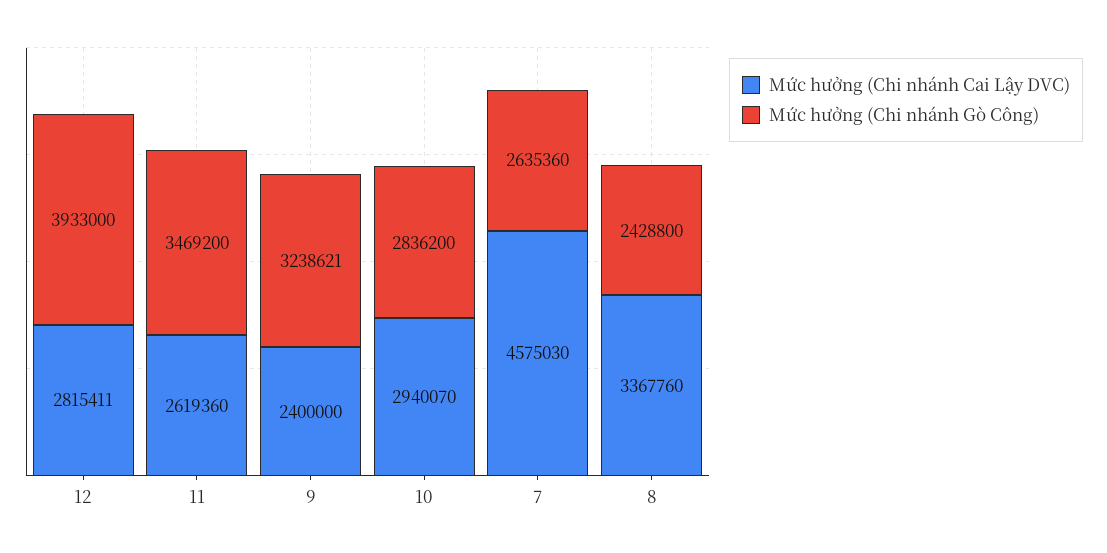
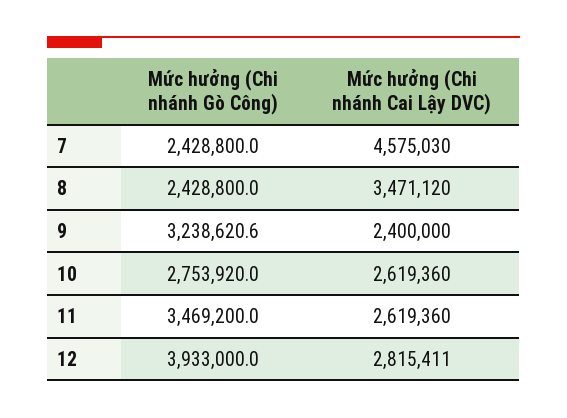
  {
    "Mức hưởng (Chi nhánh Cai Lậy DVC)": {
      "12": 2815411,
      "11": 2619360,
      "9": 2400000,
-     "10": 2940070,
+     "10": 2619360,
      "7": 4575030,
-     "8": 3367760
+     "8": 3471120
    },
    "Mức hưởng (Chi nhánh Gò Công)": {
      "12": 3933000,
      "11": 3469200,
      "9": 3238620.6,
-     "10": 2836200,
+     "10": 2753920,
-     "7": 2635360,
+     "7": 2428800,
      "8": 2428800
    }
  }

